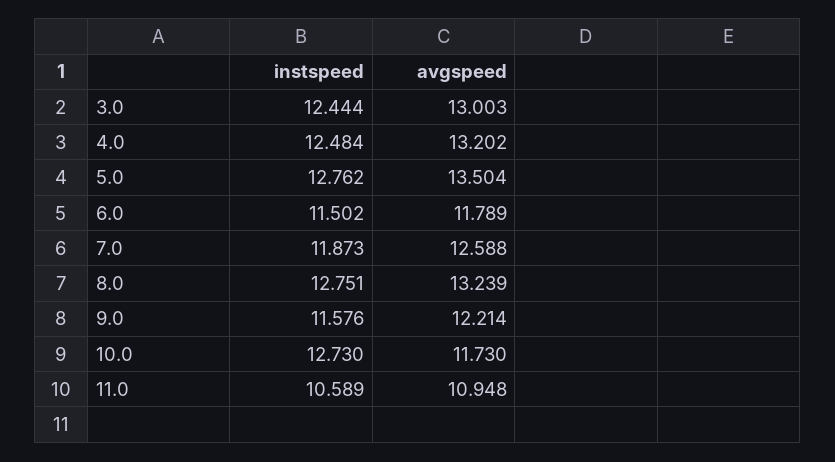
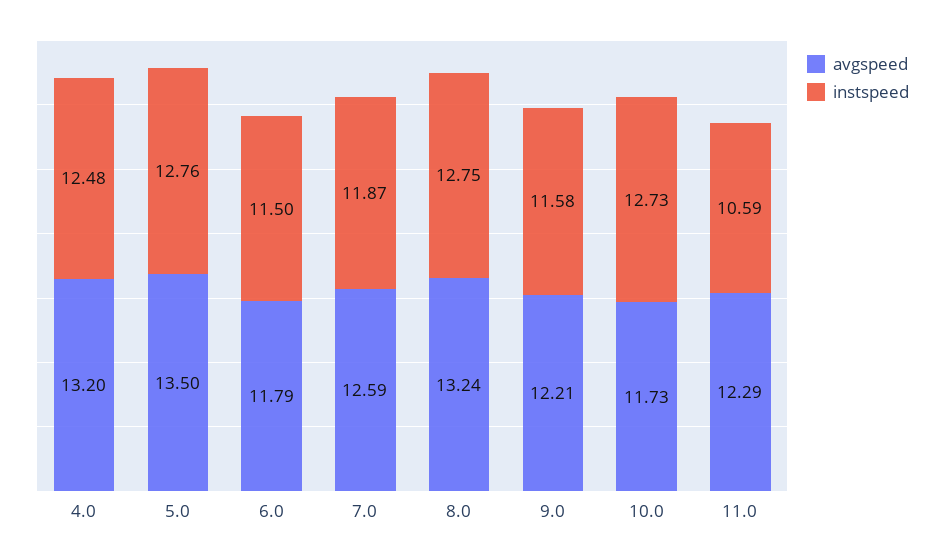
  {
    "instspeed": {
-     "3.0": 12.444,
      "4.0": 12.484,
      "5.0": 12.762,
      "6.0": 11.502,
      "7.0": 11.873,
      "8.0": 12.751,
      "9.0": 11.576,
      "10.0": 12.73,
      "11.0": 10.589
    },
    "avgspeed": {
-     "3.0": 13.003,
      "4.0": 13.202,
      "5.0": 13.504,
      "6.0": 11.789,
      "7.0": 12.588,
      "8.0": 13.239,
      "9.0": 12.214,
      "10.0": 11.73,
-     "11.0": 10.948
+     "11.0": 12.29
    }
  }

